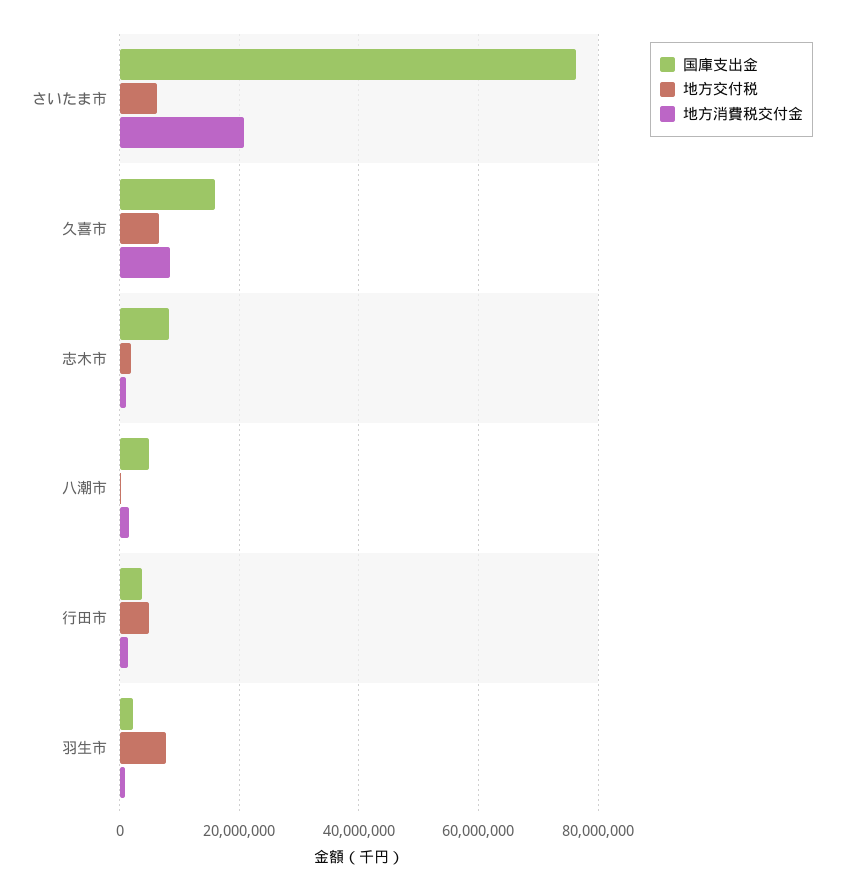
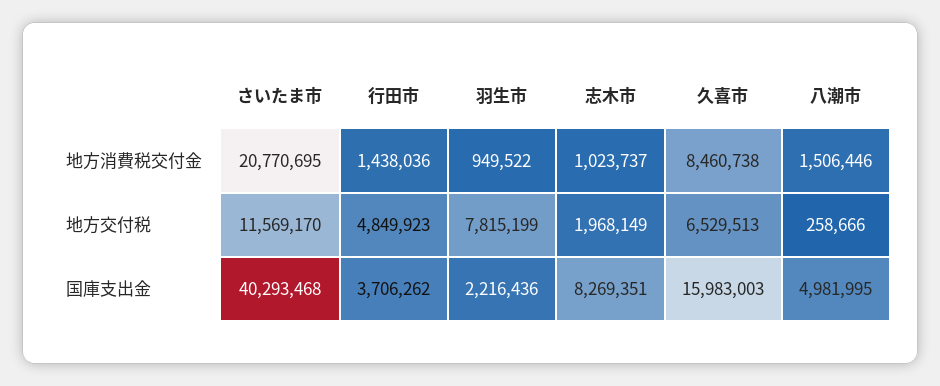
  {
    "国庫支出金": {
-     "さいたま市": 76000000,
+     "さいたま市": 40293468,
      "久喜市": 15983003,
      "志木市": 8269351,
      "八潮市": 4981995,
      "行田市": 3706262,
      "羽生市": 2216436
    },
    "地方交付税": {
-     "さいたま市": 6000000,
+     "さいたま市": 11569170,
      "久喜市": 6529513,
      "志木市": 1968149,
      "八潮市": 258666,
      "行田市": 4849923,
      "羽生市": 7815199
    },
    "地方消費税交付金": {
      "さいたま市": 20770695,
      "久喜市": 8460738,
      "志木市": 1023737,
      "八潮市": 1506446,
      "行田市": 1438036,
      "羽生市": 949522
    }
  }

